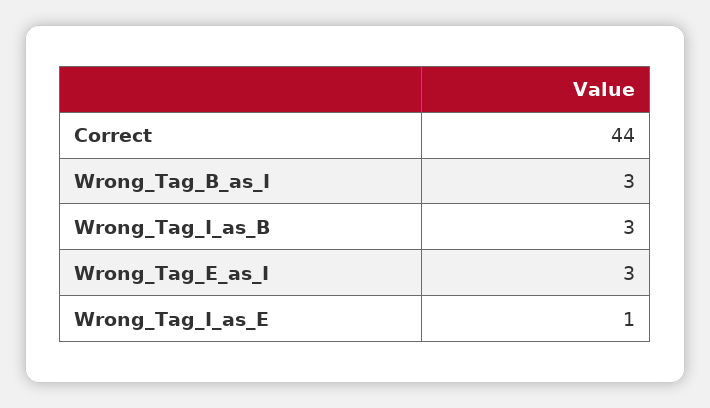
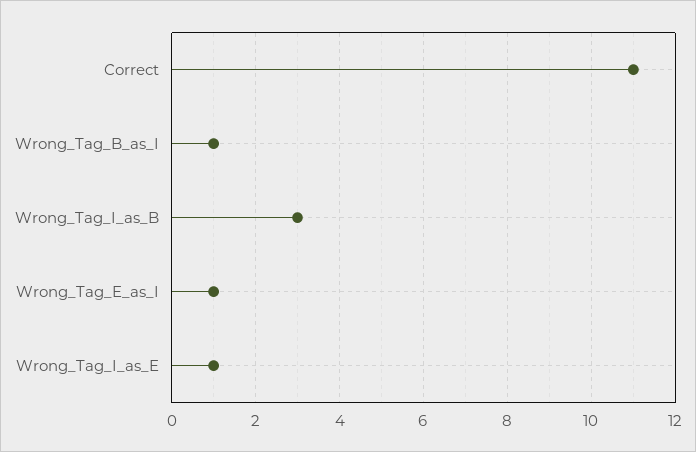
  {
-   "Correct": 44,
+   "Correct": 11,
-   "Wrong_Tag_B_as_I": 3,
+   "Wrong_Tag_B_as_I": 1,
    "Wrong_Tag_I_as_B": 3,
-   "Wrong_Tag_E_as_I": 3,
+   "Wrong_Tag_E_as_I": 1,
    "Wrong_Tag_I_as_E": 1
  }

